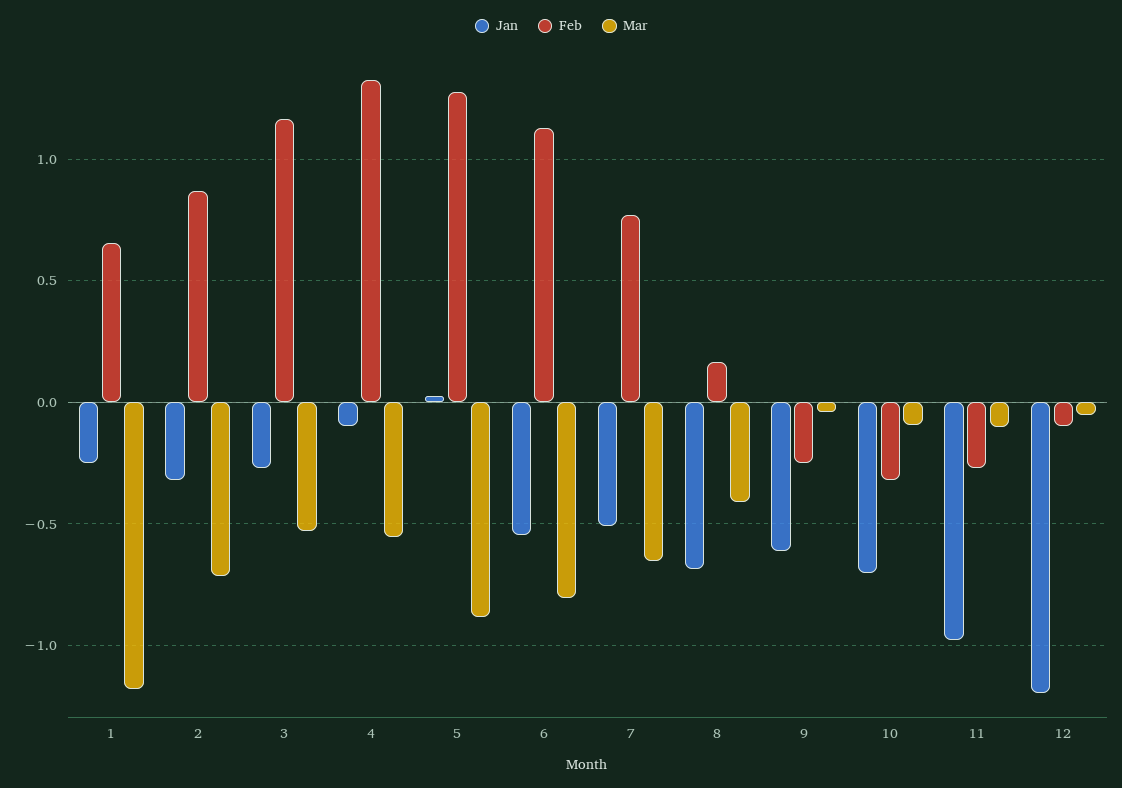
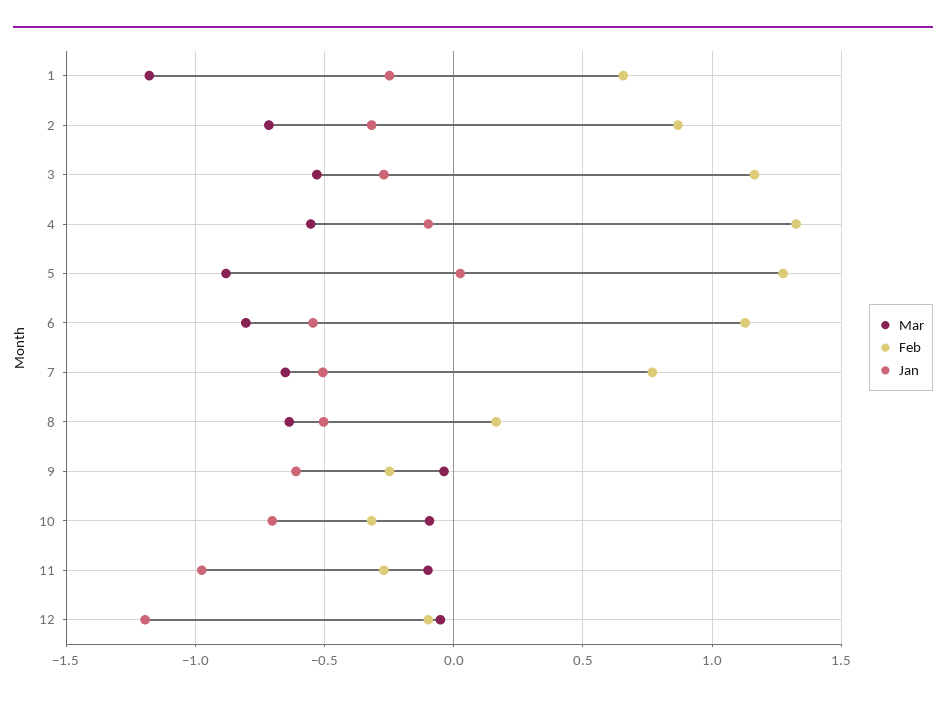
  {
    "Jan": {
      "1": -0.25,
      "2": -0.3,
      "3": -0.25,
      "4": -0.1,
      "5": 0.05,
      "6": -0.55,
      "7": -0.5,
-     "8": -0.7,
+     "8": -0.5,
      "9": -0.6,
      "10": -0.7,
      "11": -1,
      "12": -1.2
    },
    "Feb": {
      "1": 0.65,
      "2": 0.85,
      "3": 1.15,
      "4": 1.35,
      "5": 1.3,
      "6": 1.15,
      "7": 0.75,
      "8": 0.15,
      "9": -0.25,
      "10": -0.3,
      "11": -0.25,
      "12": -0.1
    },
    "Mar": {
      "1": -1.2,
      "2": -0.7,
      "3": -0.55,
      "4": -0.55,
      "5": -0.9,
      "6": -0.8,
      "7": -0.65,
-     "8": -0.4,
+     "8": -0.65,
      "9": -0.05,
      "10": -0.1,
      "11": -0.1,
      "12": -0.05
    }
  }

